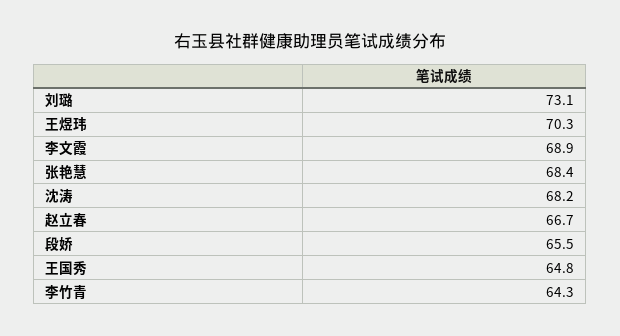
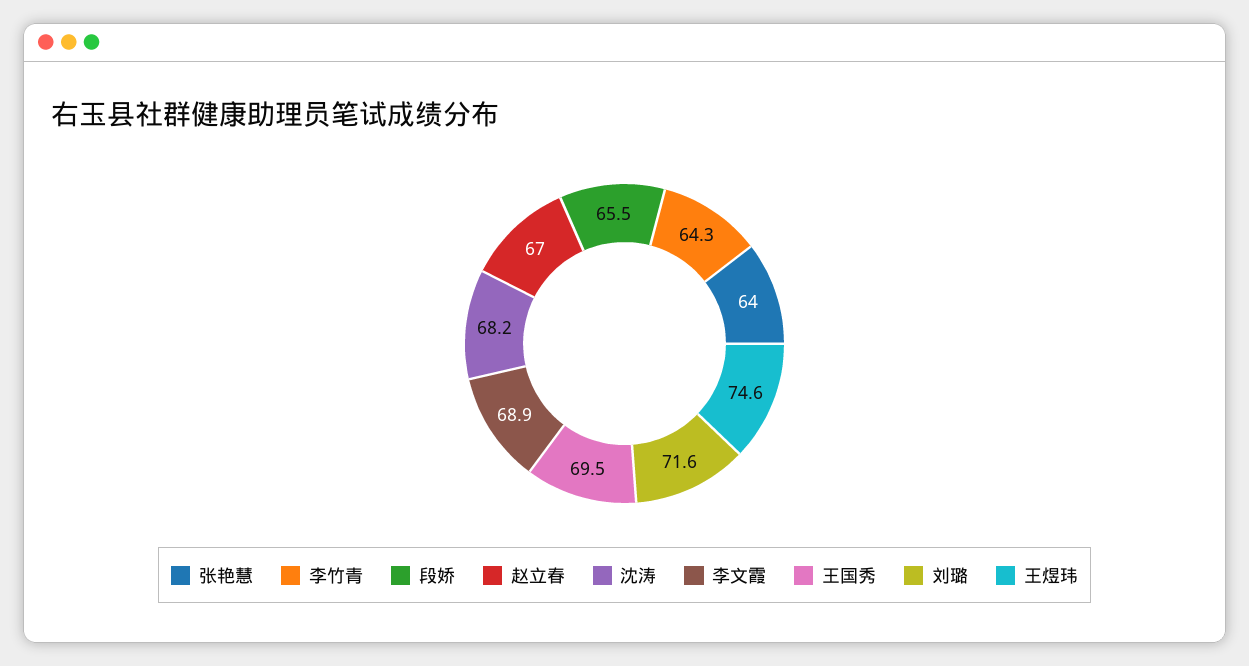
  {
-   "刘璐": 73.1,
+   "刘璐": 71.6,
-   "王煜玮": 70.3,
+   "王煜玮": 74.6,
    "李文霞": 68.9,
-   "张艳慧": 68.4,
+   "张艳慧": 64,
    "沈涛": 68.2,
-   "赵立春": 66.7,
+   "赵立春": 67,
    "段娇": 65.5,
-   "王国秀": 64.8,
+   "王国秀": 69.5,
    "李竹青": 64.3
  }

